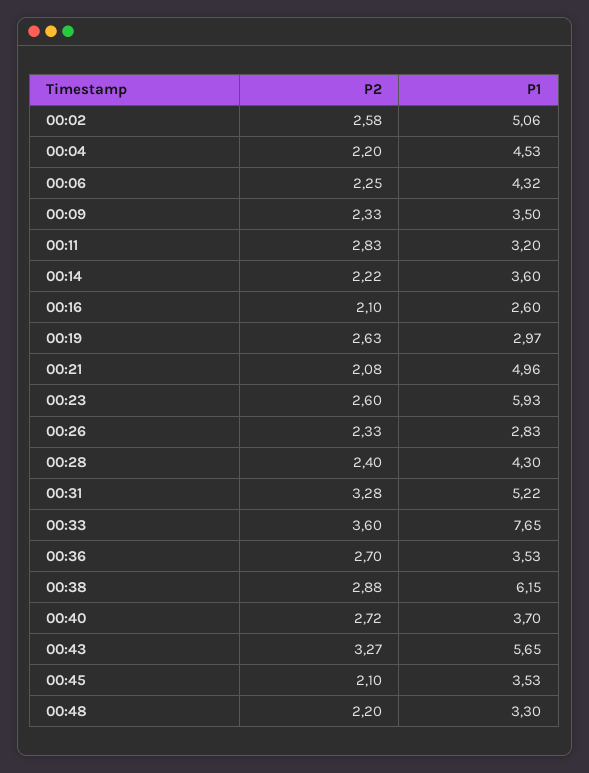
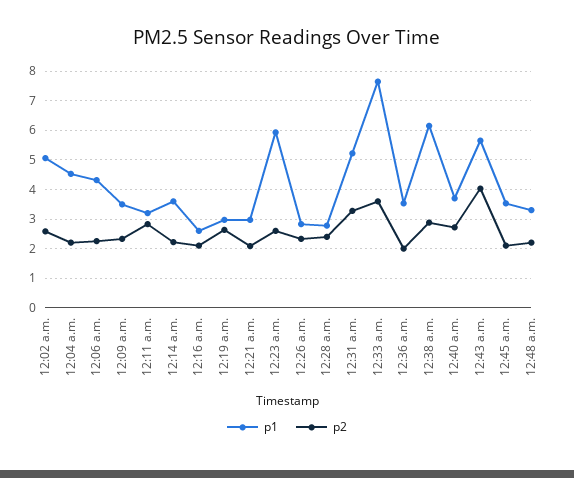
  {
    "P2": {
      "00:02": 2.58,
      "00:04": 2.2,
      "00:06": 2.25,
      "00:09": 2.33,
      "00:11": 2.83,
      "00:14": 2.22,
      "00:16": 2.1,
      "00:19": 2.63,
      "00:21": 2.08,
      "00:23": 2.6,
      "00:26": 2.33,
      "00:28": 2.4,
      "00:31": 3.28,
      "00:33": 3.6,
-     "00:36": 2.7,
+     "00:36": 2,
      "00:38": 2.88,
      "00:40": 2.72,
-     "00:43": 3.27,
+     "00:43": 4,
      "00:45": 2.1,
      "00:48": 2.2
    },
    "P1": {
      "00:02": 5.06,
      "00:04": 4.53,
      "00:06": 4.32,
      "00:09": 3.5,
      "00:11": 3.2,
      "00:14": 3.6,
      "00:16": 2.6,
      "00:19": 2.97,
-     "00:21": 4.96,
+     "00:21": 3,
      "00:23": 5.93,
      "00:26": 2.83,
-     "00:28": 4.3,
+     "00:28": 2.75,
      "00:31": 5.22,
      "00:33": 7.65,
      "00:36": 3.53,
      "00:38": 6.15,
      "00:40": 3.7,
      "00:43": 5.65,
      "00:45": 3.53,
      "00:48": 3.3
    }
  }

